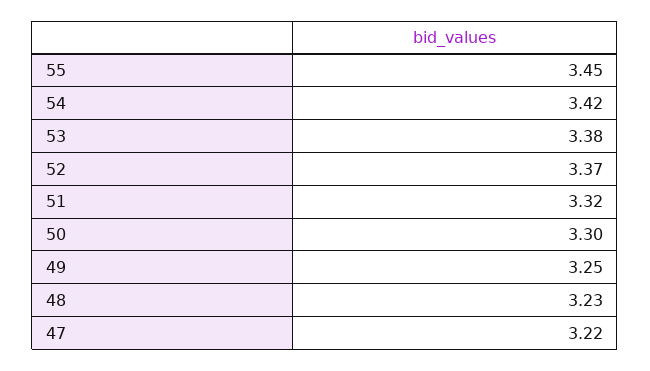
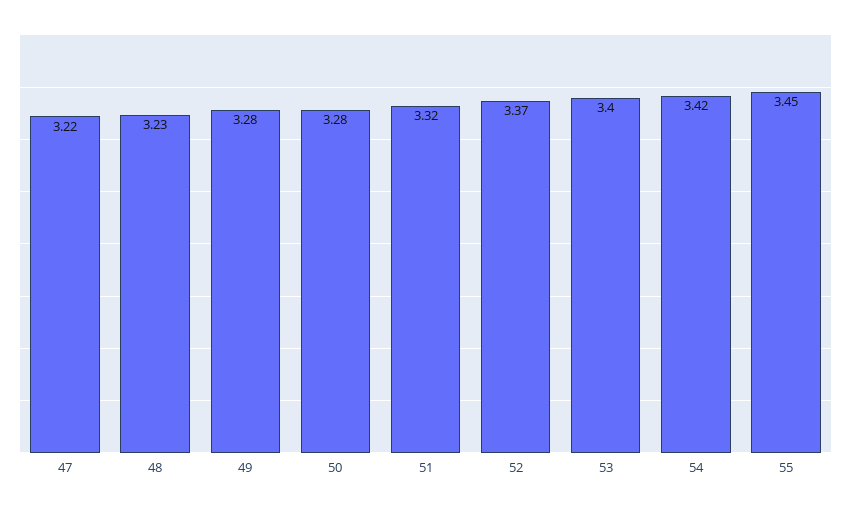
  {
    "55": 3.45,
    "54": 3.42,
-   "53": 3.38,
+   "53": 3.4,
    "52": 3.37,
    "51": 3.32,
-   "50": 3.3,
+   "50": 3.28,
-   "49": 3.25,
+   "49": 3.28,
    "48": 3.23,
    "47": 3.22
  }

